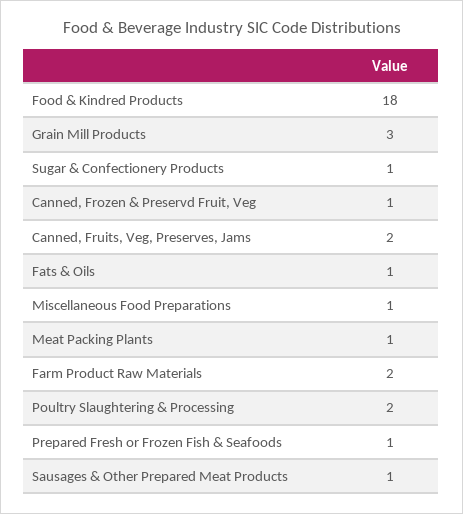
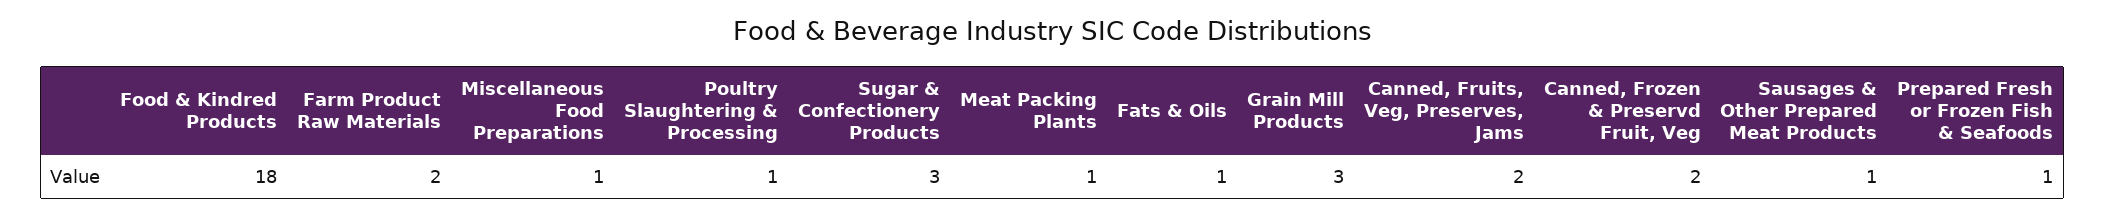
  {
    "Food & Kindred Products": 18,
    "Grain Mill Products": 3,
-   "Sugar & Confectionery Products": 1,
+   "Sugar & Confectionery Products": 3,
-   "Canned, Frozen & Preservd Fruit, Veg": 1,
+   "Canned, Frozen & Preservd Fruit, Veg": 2,
    "Canned, Fruits, Veg, Preserves, Jams": 2,
    "Fats & Oils": 1,
    "Miscellaneous Food Preparations": 1,
    "Meat Packing Plants": 1,
    "Farm Product Raw Materials": 2,
-   "Poultry Slaughtering & Processing": 2,
+   "Poultry Slaughtering & Processing": 1,
    "Prepared Fresh or Frozen Fish & Seafoods": 1,
    "Sausages & Other Prepared Meat Products": 1
  }

